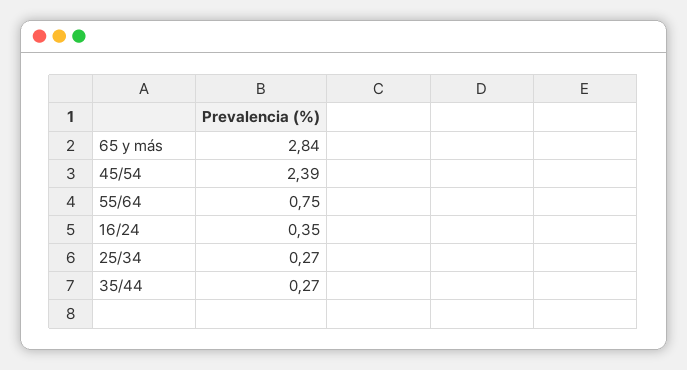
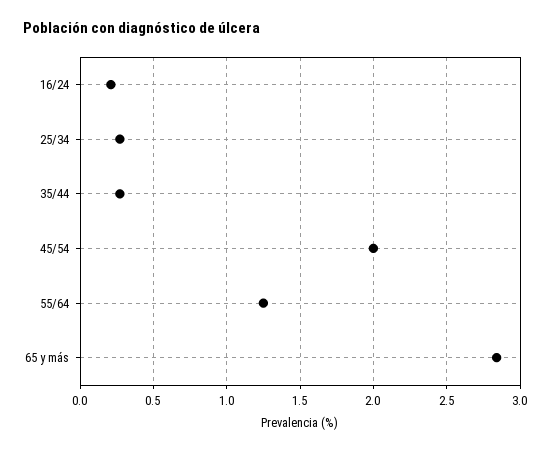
  {
    "65 y más": 2.84,
-   "45/54": 2.39,
+   "45/54": 2,
-   "55/64": 0.75,
+   "55/64": 1.25,
-   "16/24": 0.35,
+   "16/24": 0.2,
    "25/34": 0.27,
    "35/44": 0.27
  }

